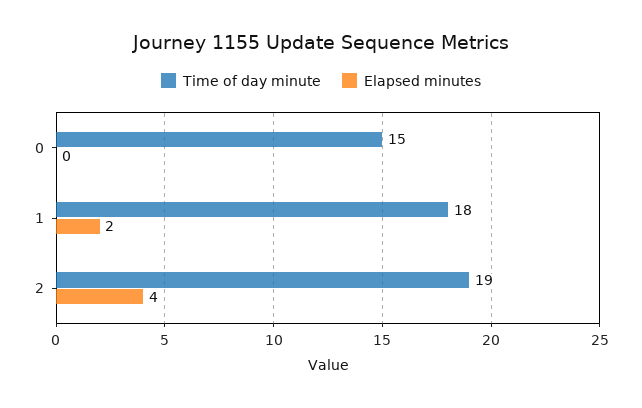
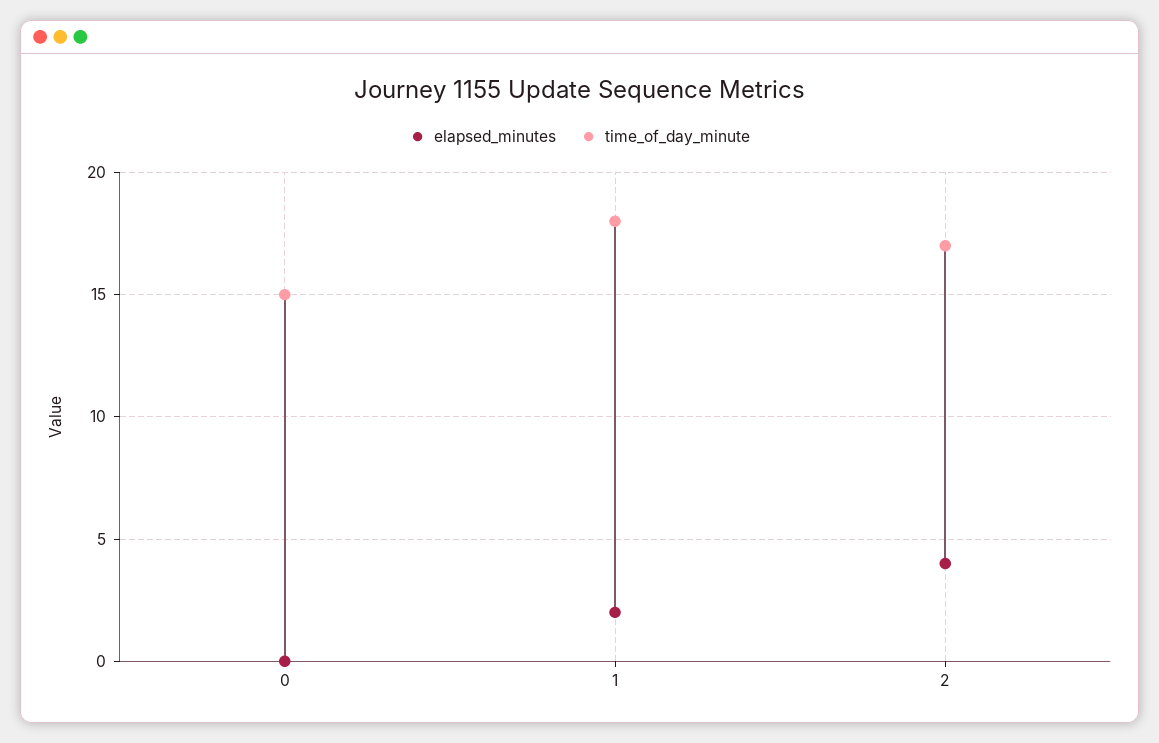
  {
    "Time of day minute": {
      "0": 15,
      "1": 18,
-     "2": 19
+     "2": 17
    },
    "Elapsed minutes": {
      "0": 0,
      "1": 2,
      "2": 4
    }
  }

